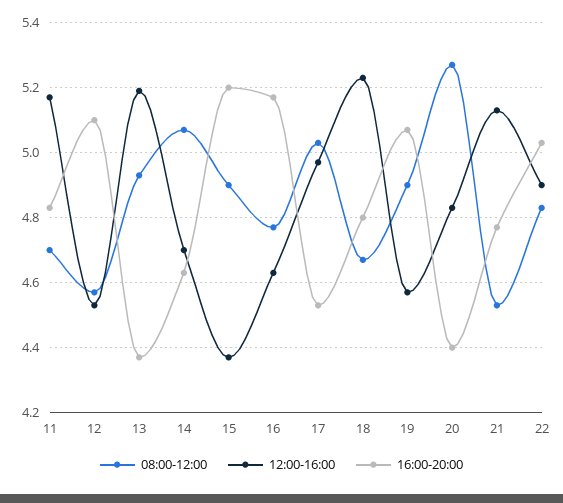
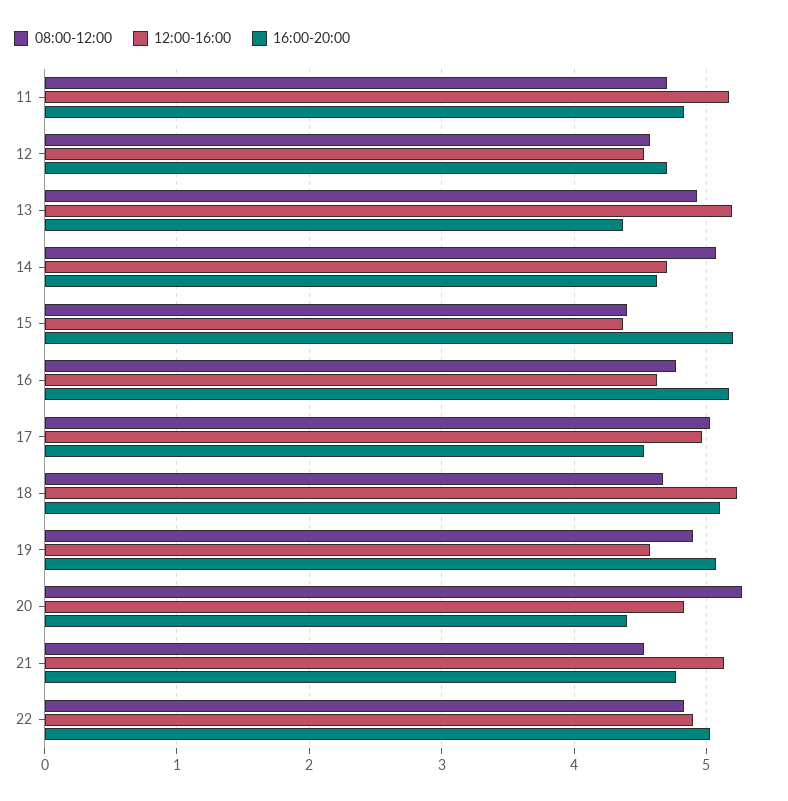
  {
    "08:00-12:00": {
      "11": 4.7,
      "12": 4.55,
      "13": 4.95,
      "14": 5.05,
-     "15": 4.9,
+     "15": 4.4,
      "16": 4.75,
      "17": 5.05,
      "18": 4.65,
      "19": 4.9,
      "20": 5.25,
      "21": 4.55,
      "22": 4.85
    },
    "12:00-16:00": {
      "11": 5.15,
      "12": 4.55,
      "13": 5.2,
      "14": 4.7,
      "15": 4.35,
      "16": 4.65,
      "17": 4.95,
      "18": 5.25,
      "19": 4.55,
      "20": 4.85,
      "21": 5.15,
      "22": 4.9
    },
    "16:00-20:00": {
      "11": 4.85,
-     "12": 5.1,
+     "12": 4.7,
      "13": 4.35,
      "14": 4.65,
      "15": 5.2,
      "16": 5.15,
      "17": 4.55,
-     "18": 4.8,
+     "18": 5.1,
      "19": 5.05,
      "20": 4.4,
      "21": 4.75,
      "22": 5.05
    }
  }

